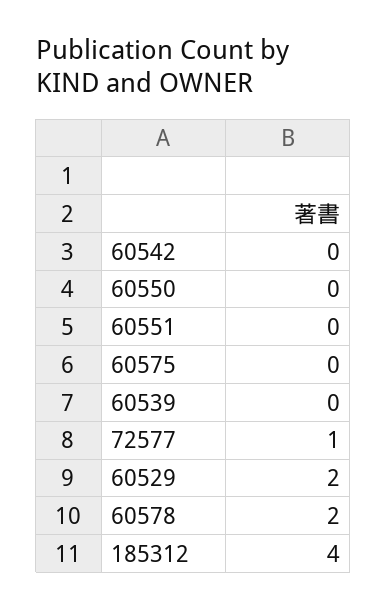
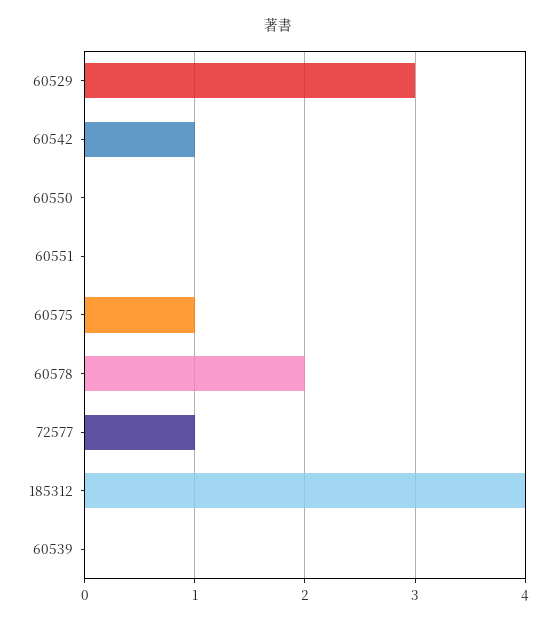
  {
-   "60542": 0,
+   "60542": 1,
    "60550": 0,
    "60551": 0,
-   "60575": 0,
+   "60575": 1,
    "60539": 0,
    "72577": 1,
-   "60529": 2,
+   "60529": 3,
    "60578": 2,
    "185312": 4
  }

